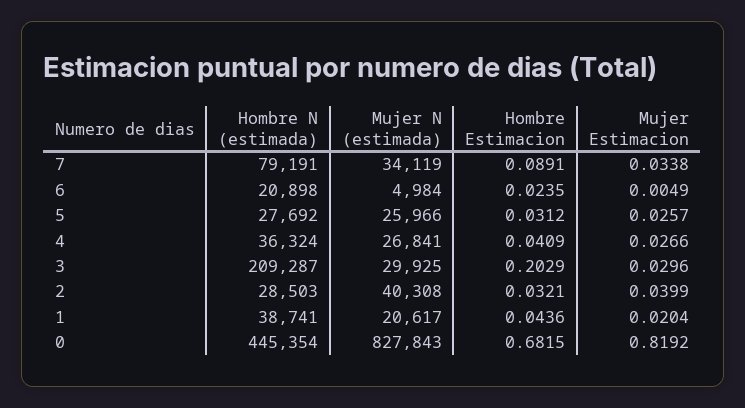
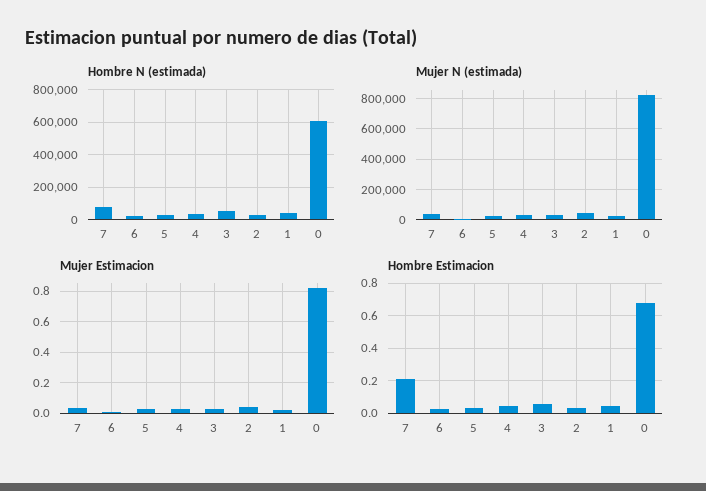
  {
    "Hombre N (estimada)": {
      "7": 79191,
      "6": 20898,
      "5": 27692,
      "4": 36324,
-     "3": 209287,
+     "3": 50000,
      "2": 28503,
      "1": 38741,
-     "0": 445354
+     "0": 600000
    },
    "Mujer N (estimada)": {
      "7": 34119,
      "6": 4984,
      "5": 25966,
      "4": 26841,
      "3": 29925,
      "2": 40308,
      "1": 20617,
      "0": 827843
    },
    "Hombre Estimacion": {
-     "7": 0.0891,
+     "7": 0.2,
      "6": 0.0235,
      "5": 0.0312,
      "4": 0.0409,
-     "3": 0.2029,
+     "3": 0.05,
      "2": 0.0321,
      "1": 0.0436,
      "0": 0.6815
    },
    "Mujer Estimacion": {
      "7": 0.0338,
      "6": 0.0049,
      "5": 0.0257,
      "4": 0.0266,
      "3": 0.0296,
      "2": 0.0399,
      "1": 0.0204,
      "0": 0.8192
    }
  }

